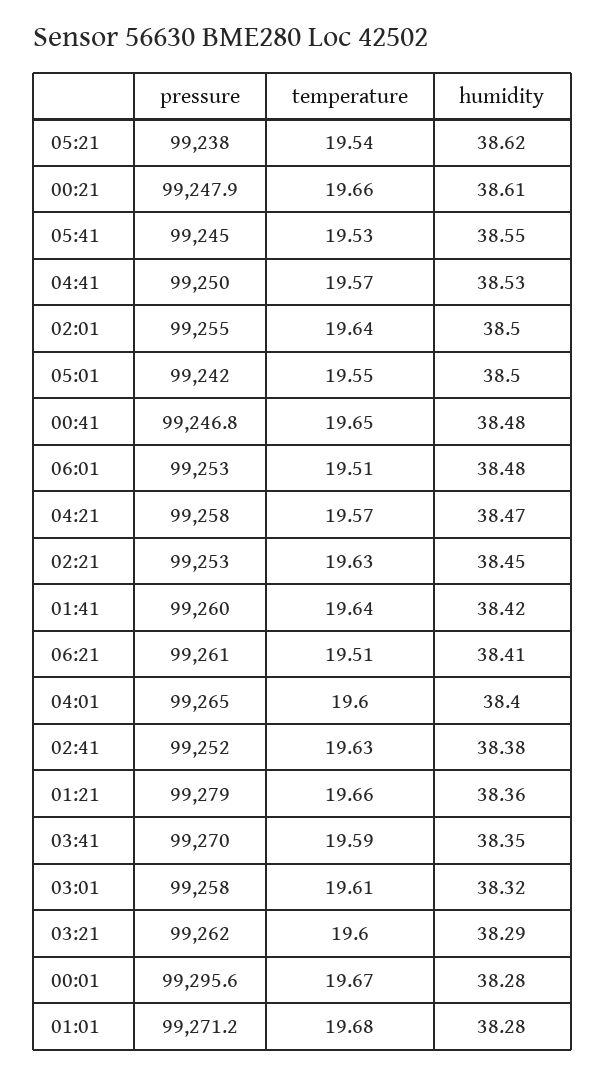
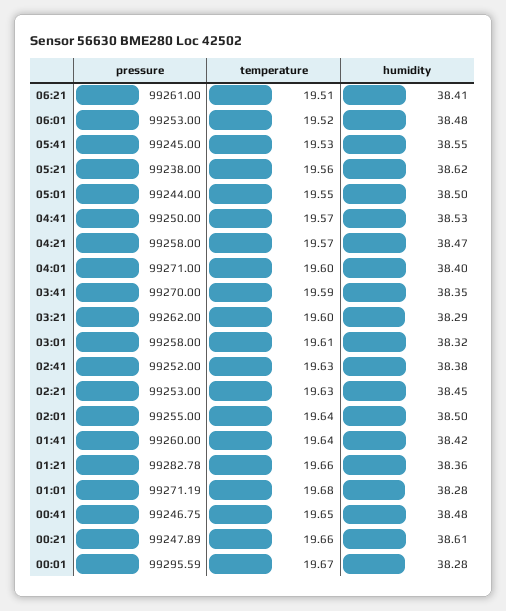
  {
    "pressure": {
      "05:21": 99238,
      "00:21": 99247.89,
      "05:41": 99245,
      "04:41": 99250,
      "02:01": 99255,
-     "05:01": 99242,
+     "05:01": 99244,
      "00:41": 99246.75,
      "06:01": 99253,
      "04:21": 99258,
      "02:21": 99253,
      "01:41": 99260,
      "06:21": 99261,
-     "04:01": 99265,
+     "04:01": 99271,
      "02:41": 99252,
-     "01:21": 99279,
+     "01:21": 99282.78,
      "03:41": 99270,
      "03:01": 99258,
      "03:21": 99262,
      "00:01": 99295.59,
      "01:01": 99271.19
    },
    "temperature": {
-     "05:21": 19.54,
+     "05:21": 19.56,
      "00:21": 19.66,
      "05:41": 19.53,
      "04:41": 19.57,
      "02:01": 19.64,
      "05:01": 19.55,
      "00:41": 19.65,
-     "06:01": 19.51,
+     "06:01": 19.52,
      "04:21": 19.57,
      "02:21": 19.63,
      "01:41": 19.64,
      "06:21": 19.51,
      "04:01": 19.6,
      "02:41": 19.63,
      "01:21": 19.66,
      "03:41": 19.59,
      "03:01": 19.61,
      "03:21": 19.6,
      "00:01": 19.67,
      "01:01": 19.68
    },
    "humidity": {
      "05:21": 38.62,
      "00:21": 38.61,
      "05:41": 38.55,
      "04:41": 38.53,
      "02:01": 38.5,
      "05:01": 38.5,
      "00:41": 38.48,
      "06:01": 38.48,
      "04:21": 38.47,
      "02:21": 38.45,
      "01:41": 38.42,
      "06:21": 38.41,
      "04:01": 38.4,
      "02:41": 38.38,
      "01:21": 38.36,
      "03:41": 38.35,
      "03:01": 38.32,
      "03:21": 38.29,
      "00:01": 38.28,
      "01:01": 38.28
    }
  }

